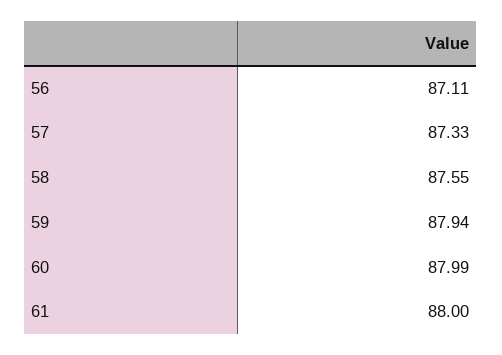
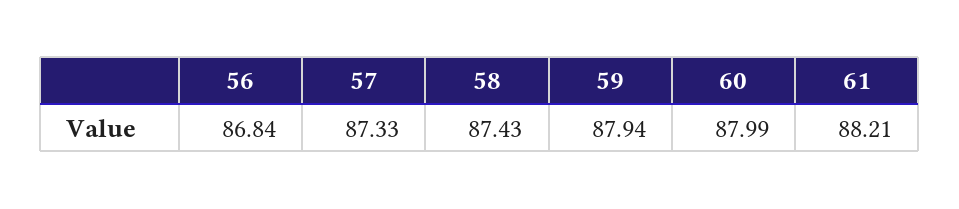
  {
-   "56": 87.11,
+   "56": 86.84,
    "57": 87.33,
-   "58": 87.55,
+   "58": 87.43,
    "59": 87.94,
    "60": 87.99,
-   "61": 88
+   "61": 88.21
  }

